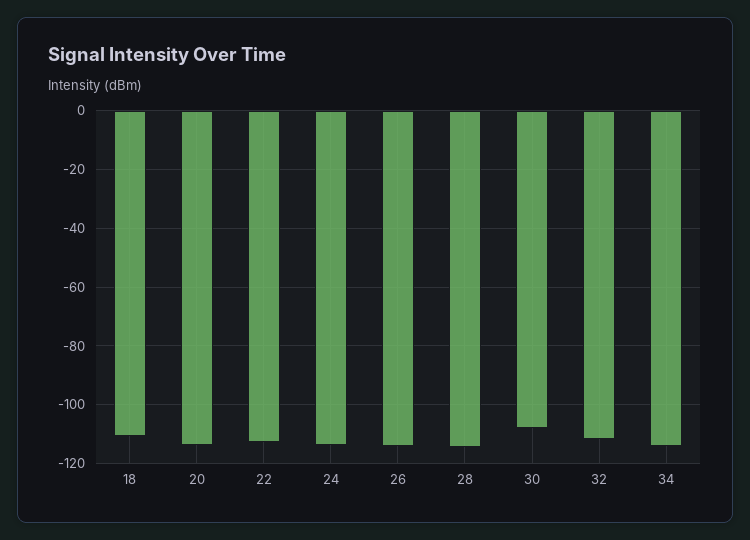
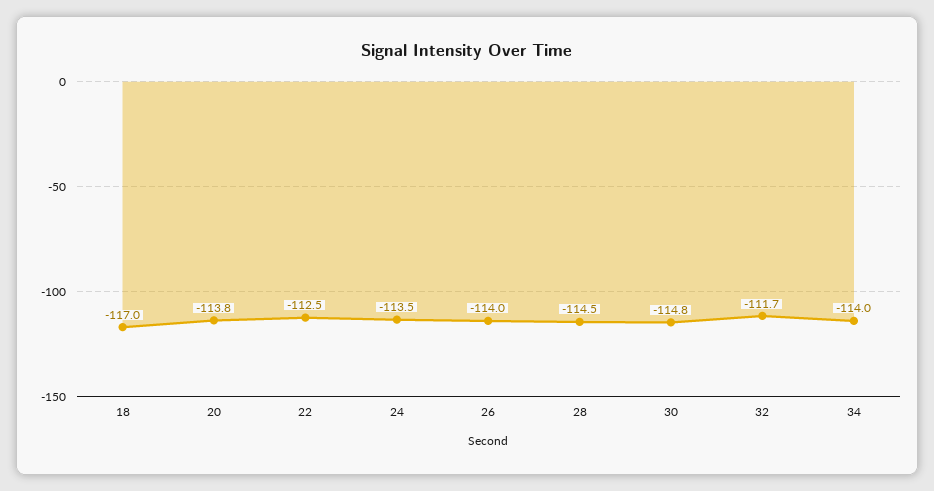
  {
-   "18": -110,
+   "18": -117,
    "20": -113.8,
    "22": -112.5,
    "24": -113.5,
    "26": -114,
    "28": -114.5,
-   "30": -107.5,
+   "30": -114.8,
    "32": -111.7,
    "34": -114
  }

